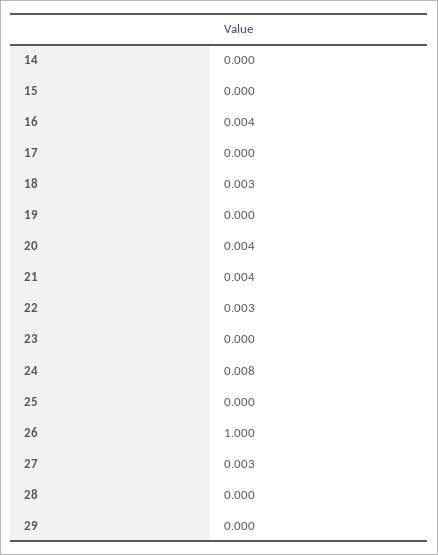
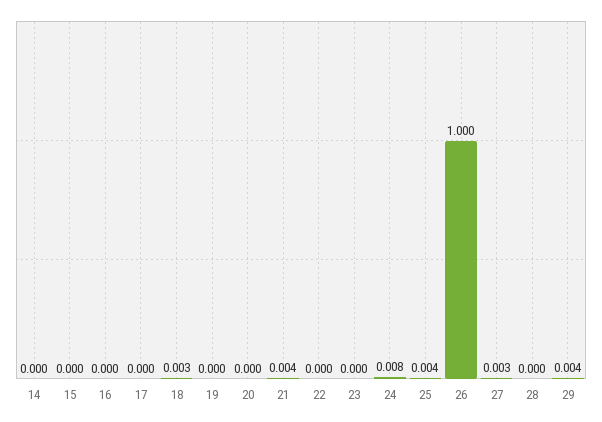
  {
    "14": 0,
    "15": 0,
-   "16": 0.004,
+   "16": 0,
    "17": 0,
    "18": 0.003,
    "19": 0,
-   "20": 0.004,
+   "20": 0,
    "21": 0.004,
-   "22": 0.003,
+   "22": 0,
    "23": 0,
    "24": 0.008,
-   "25": 0,
+   "25": 0.004,
    "26": 1,
    "27": 0.003,
    "28": 0,
-   "29": 0
+   "29": 0.004
  }

